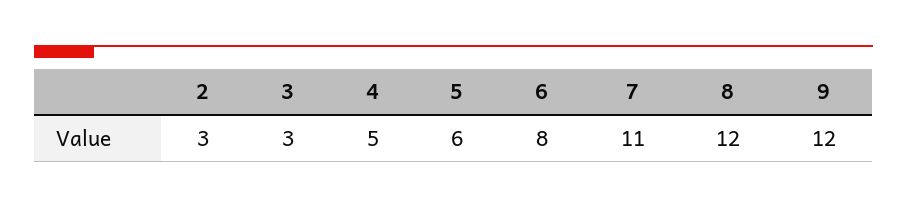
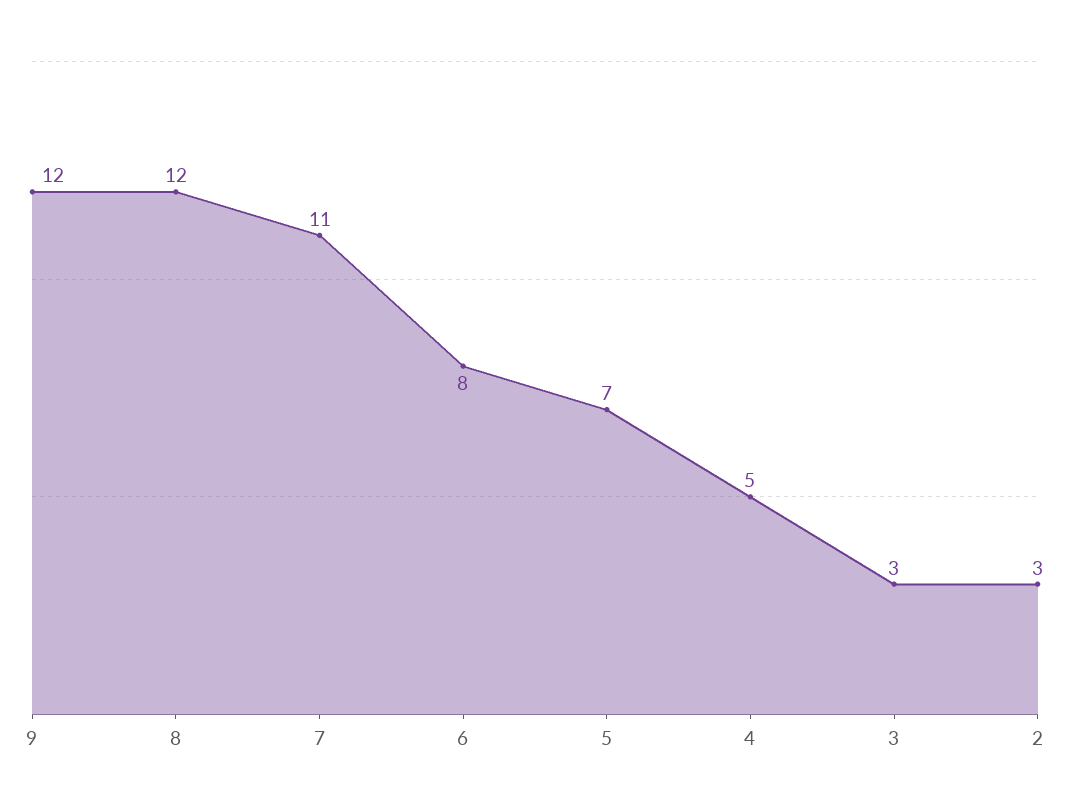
  {
    "2": 3,
    "3": 3,
    "4": 5,
-   "5": 6,
+   "5": 7,
    "6": 8,
    "7": 11,
    "8": 12,
    "9": 12
  }

